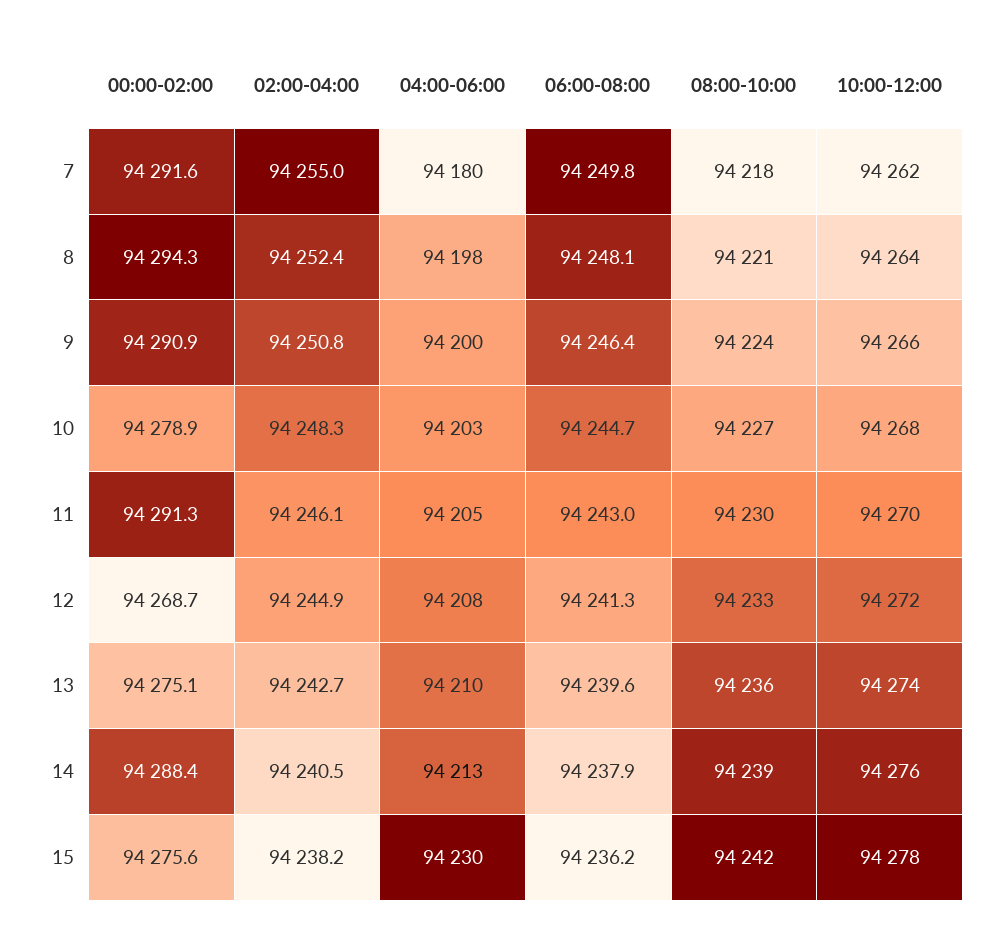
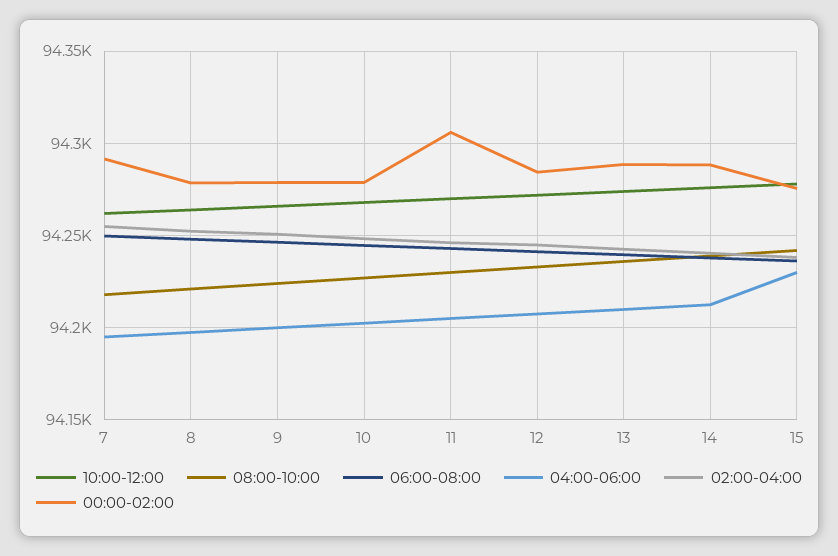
  {
    "00:00-02:00": {
      "7": 94291.6,
-     "8": 94294.3,
+     "8": 94280,
-     "9": 94290.9,
+     "9": 94280,
      "10": 94278.9,
-     "11": 94291.3,
+     "11": 94305,
-     "12": 94268.7,
+     "12": 94285,
-     "13": 94275.1,
+     "13": 94290,
      "14": 94288.4,
      "15": 94275.6
    },
    "02:00-04:00": {
      "7": 94255,
      "8": 94252.4,
      "9": 94250.8,
      "10": 94248.3,
      "11": 94246.1,
      "12": 94244.9,
      "13": 94242.7,
      "14": 94240.5,
      "15": 94238.2
    },
    "04:00-06:00": {
-     "7": 94180,
+     "7": 94195,
      "8": 94198,
      "9": 94200,
      "10": 94203,
      "11": 94205,
      "12": 94208,
      "13": 94210,
      "14": 94213,
      "15": 94230
    },
    "06:00-08:00": {
      "7": 94249.8,
      "8": 94248.1,
      "9": 94246.4,
      "10": 94244.7,
      "11": 94243,
      "12": 94241.3,
      "13": 94239.6,
      "14": 94237.9,
      "15": 94236.2
    },
    "08:00-10:00": {
      "7": 94218,
      "8": 94221,
      "9": 94224,
      "10": 94227,
      "11": 94230,
      "12": 94233,
      "13": 94236,
      "14": 94239,
      "15": 94242
    },
    "10:00-12:00": {
      "7": 94262,
      "8": 94264,
      "9": 94266,
      "10": 94268,
      "11": 94270,
      "12": 94272,
      "13": 94274,
      "14": 94276,
      "15": 94278
    }
  }

